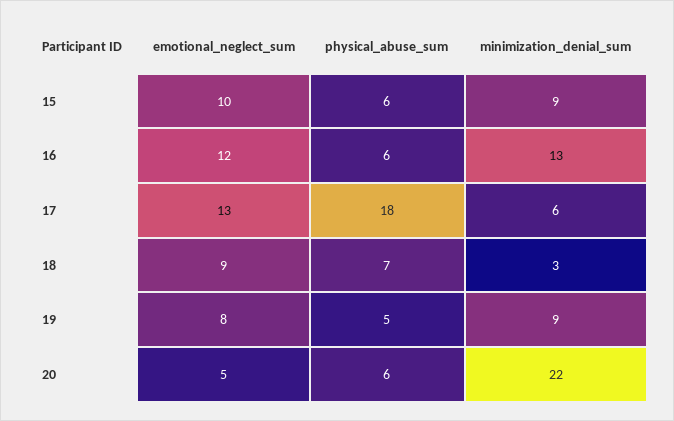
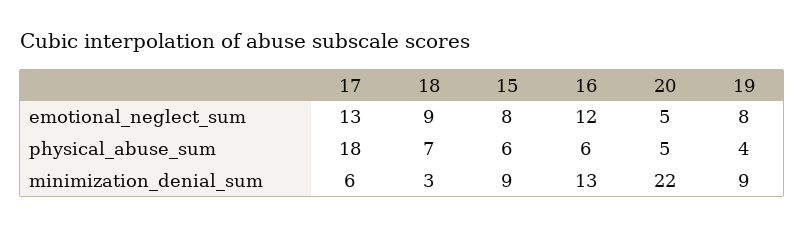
  {
    "emotional_neglect_sum": {
-     "15": 10,
+     "15": 8,
      "16": 12,
      "17": 13,
      "18": 9,
      "19": 8,
      "20": 5
    },
    "physical_abuse_sum": {
      "15": 6,
      "16": 6,
      "17": 18,
      "18": 7,
-     "19": 5,
+     "19": 4,
-     "20": 6
+     "20": 5
    },
    "minimization_denial_sum": {
      "15": 9,
      "16": 13,
      "17": 6,
      "18": 3,
      "19": 9,
      "20": 22
    }
  }

